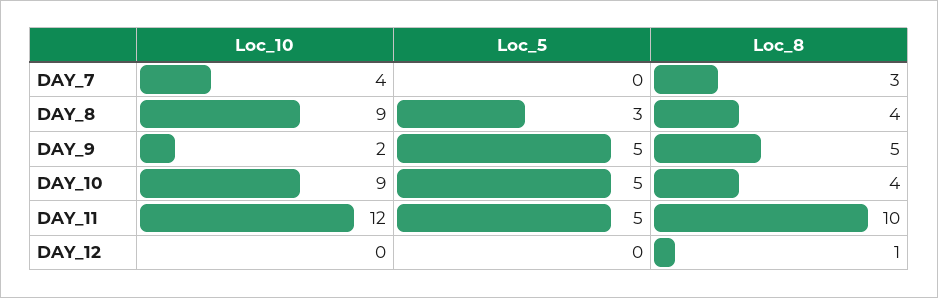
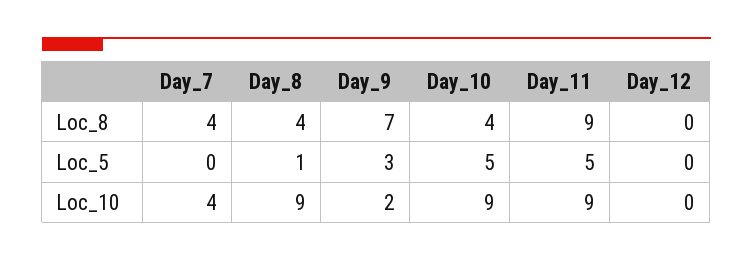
  {
    "Loc_10": {
      "DAY_7": 4,
      "DAY_8": 9,
      "DAY_9": 2,
      "DAY_10": 9,
-     "DAY_11": 12,
+     "DAY_11": 9,
      "DAY_12": 0
    },
    "Loc_5": {
      "DAY_7": 0,
-     "DAY_8": 3,
+     "DAY_8": 1,
-     "DAY_9": 5,
+     "DAY_9": 3,
      "DAY_10": 5,
      "DAY_11": 5,
      "DAY_12": 0
    },
    "Loc_8": {
-     "DAY_7": 3,
+     "DAY_7": 4,
      "DAY_8": 4,
-     "DAY_9": 5,
+     "DAY_9": 7,
      "DAY_10": 4,
-     "DAY_11": 10,
+     "DAY_11": 9,
-     "DAY_12": 1
+     "DAY_12": 0
    }
  }

